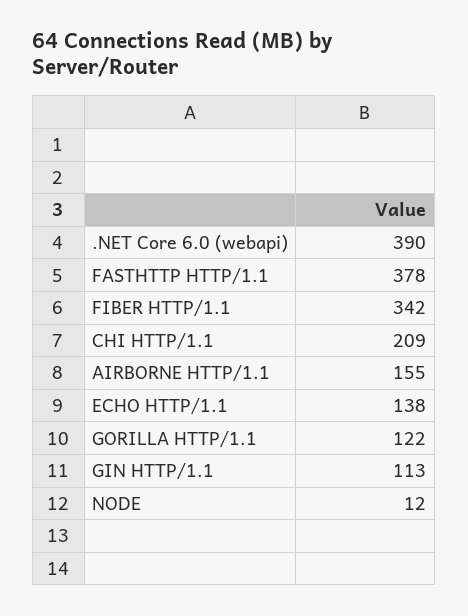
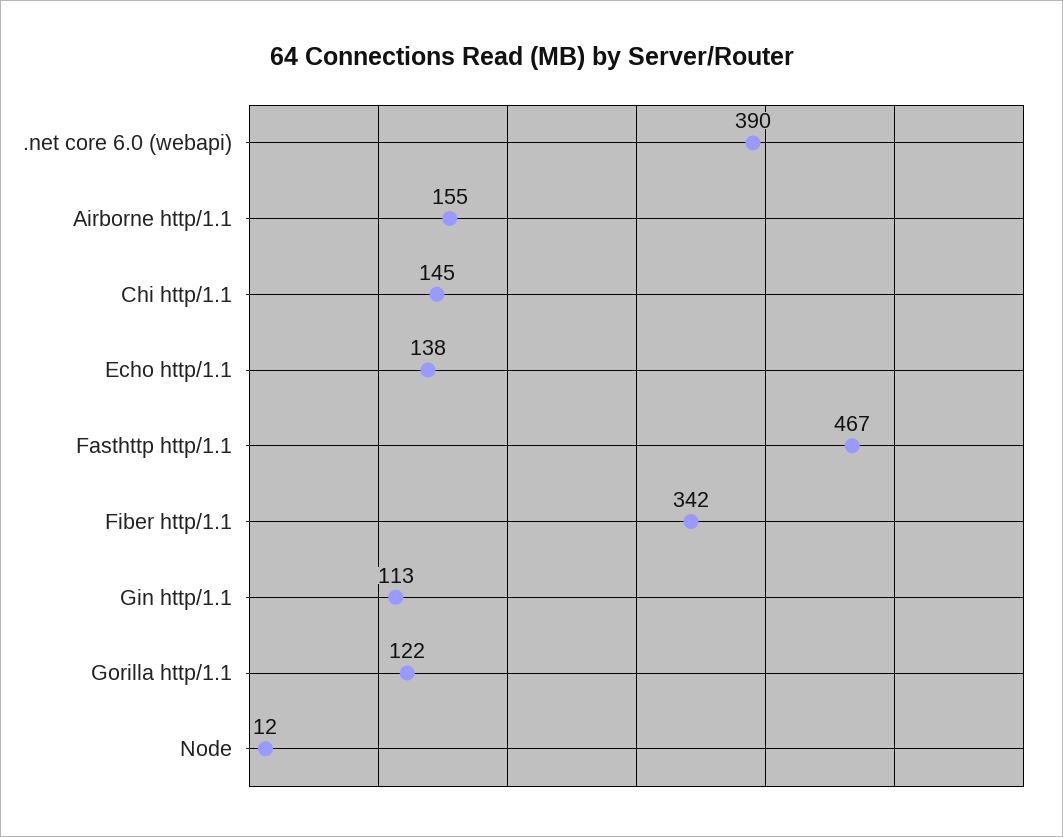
  {
    ".NET Core 6.0 (webapi)": 390,
-   "FASTHTTP HTTP/1.1": 378,
+   "FASTHTTP HTTP/1.1": 467,
    "FIBER HTTP/1.1": 342,
-   "CHI HTTP/1.1": 209,
+   "CHI HTTP/1.1": 145,
    "AIRBORNE HTTP/1.1": 155,
    "ECHO HTTP/1.1": 138,
    "GORILLA HTTP/1.1": 122,
    "GIN HTTP/1.1": 113,
    "NODE": 12
  }

